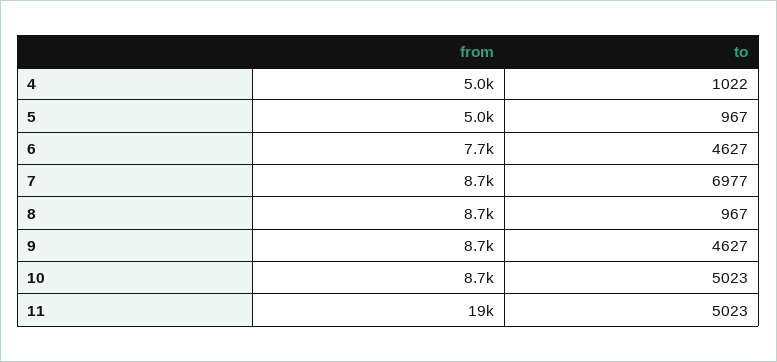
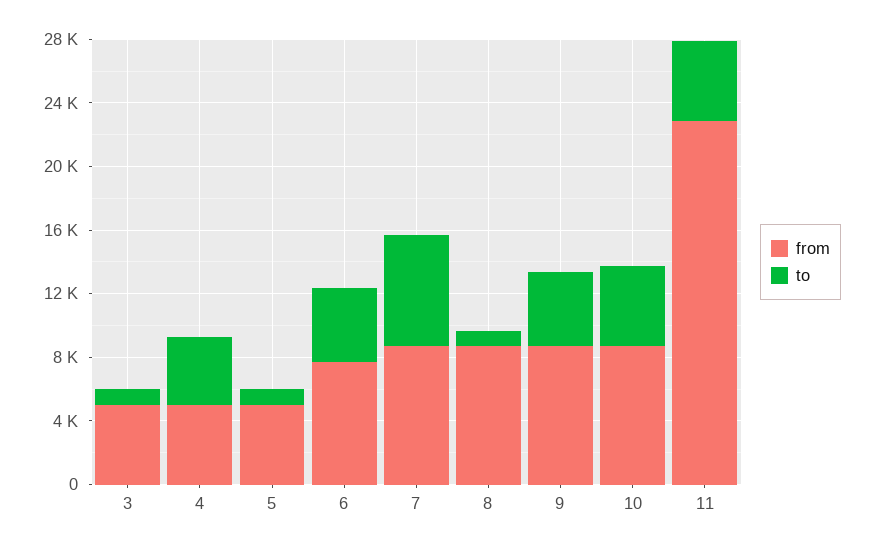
  {
    "from": {
      "4": 5000,
      "5": 5000,
      "6": 7700,
      "7": 8700,
      "8": 8700,
      "9": 8700,
      "10": 8700,
-     "11": 19000
+     "11": 23000,
+     "3": 5000
    },
    "to": {
-     "4": 1022,
+     "4": 4000,
      "5": 967,
      "6": 4627,
      "7": 6977,
      "8": 967,
      "9": 4627,
      "10": 5023,
-     "11": 5023
+     "11": 5023,
+     "3": 1000
    }
  }

